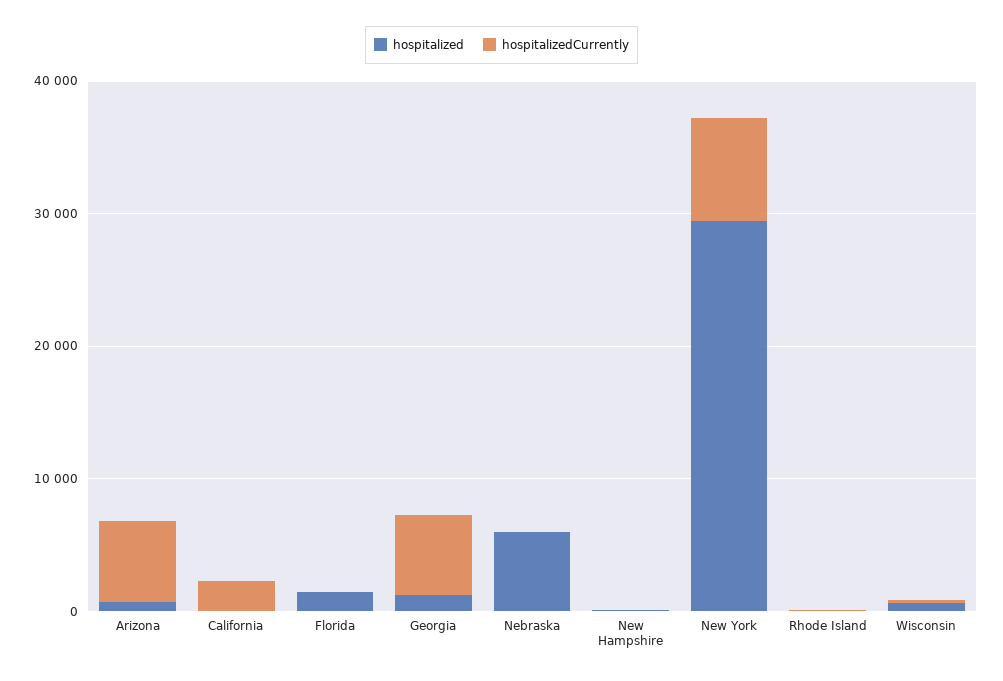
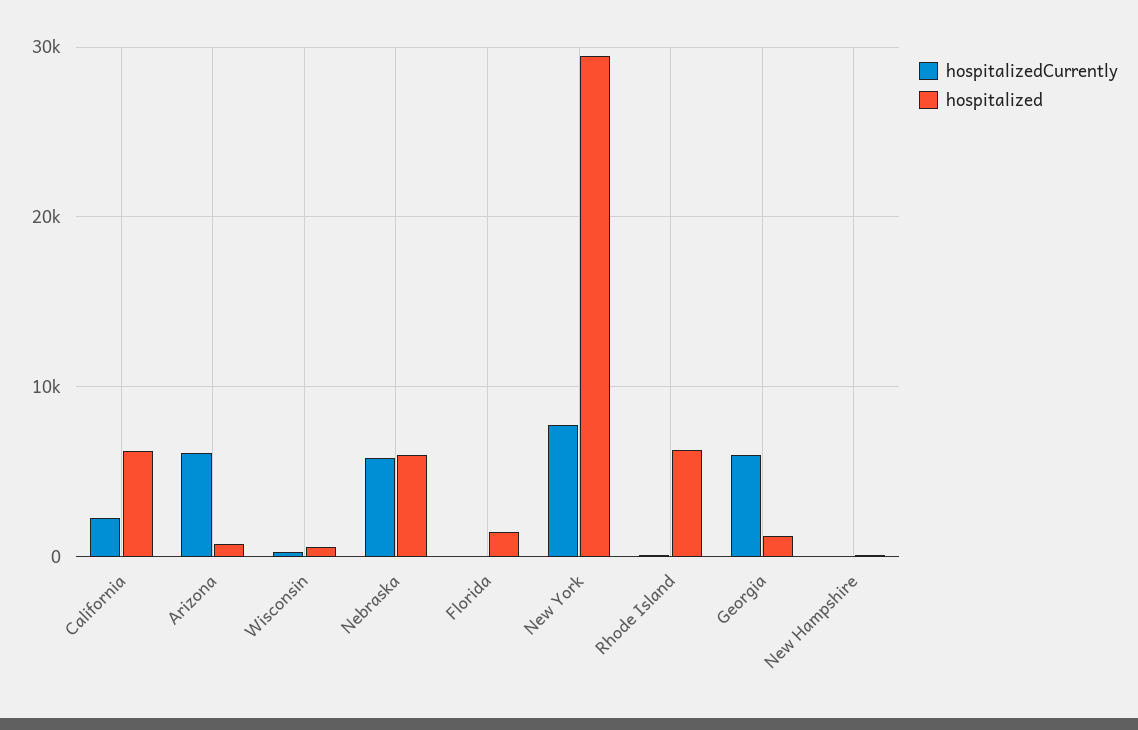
  {
    "hospitalized": {
      "Arizona": 1000,
-     "California": 0,
+     "California": 6000,
      "Florida": 1000,
      "Georgia": 1000,
      "Nebraska": 6000,
      "New Hampshire": 0,
      "New York": 29000,
-     "Rhode Island": 0,
+     "Rhode Island": 6000,
      "Wisconsin": 1000
    },
    "hospitalizedCurrently": {
      "Arizona": 6000,
      "California": 2000,
      "Florida": 0,
      "Georgia": 6000,
-     "Nebraska": 0,
+     "Nebraska": 6000,
      "New Hampshire": 0,
      "New York": 8000,
      "Rhode Island": 0,
      "Wisconsin": 0
    }
  }

